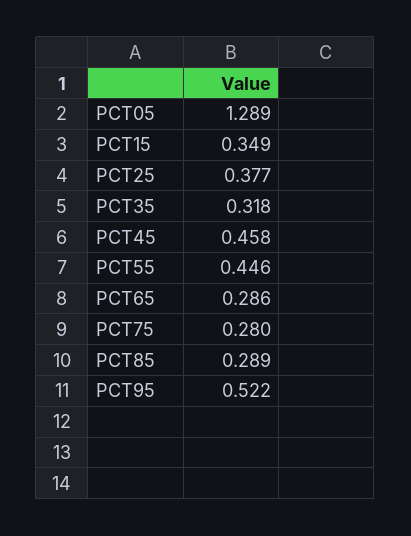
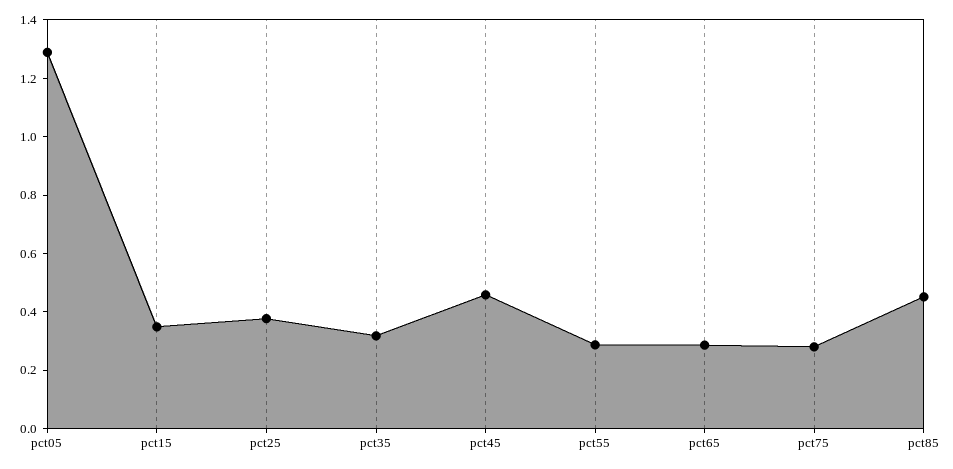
  {
    "PCT05": 1.289,
    "PCT15": 0.349,
    "PCT25": 0.377,
    "PCT35": 0.318,
    "PCT45": 0.458,
-   "PCT55": 0.446,
+   "PCT55": 0.3,
    "PCT65": 0.286,
    "PCT75": 0.28,
-   "PCT85": 0.289,
+   "PCT85": 0.45
-   "PCT95": 0.522
  }

